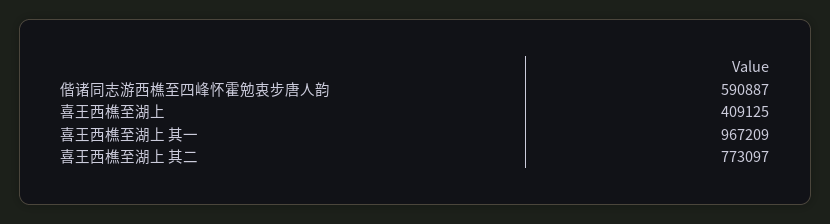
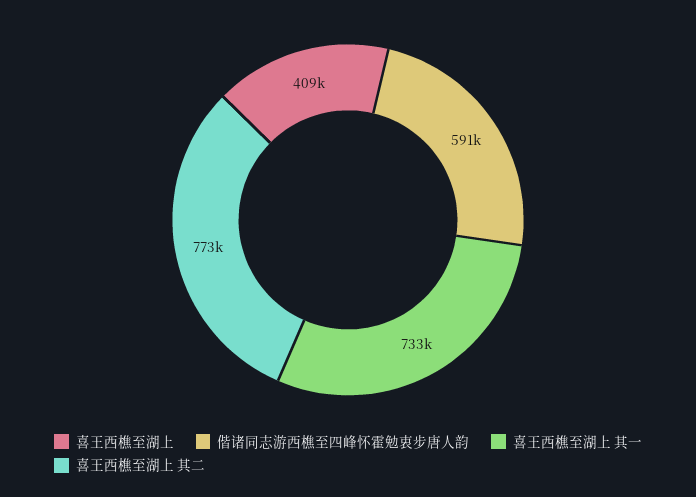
  {
    "偕诸同志游西樵至四峰怀霍勉衷步唐人韵": 590887,
    "喜王西樵至湖上": 409125,
-   "喜王西樵至湖上 其一": 967209,
+   "喜王西樵至湖上 其一": 733000,
    "喜王西樵至湖上 其二": 773097
  }

